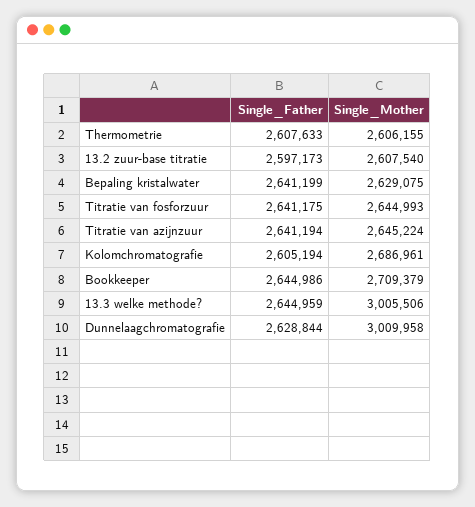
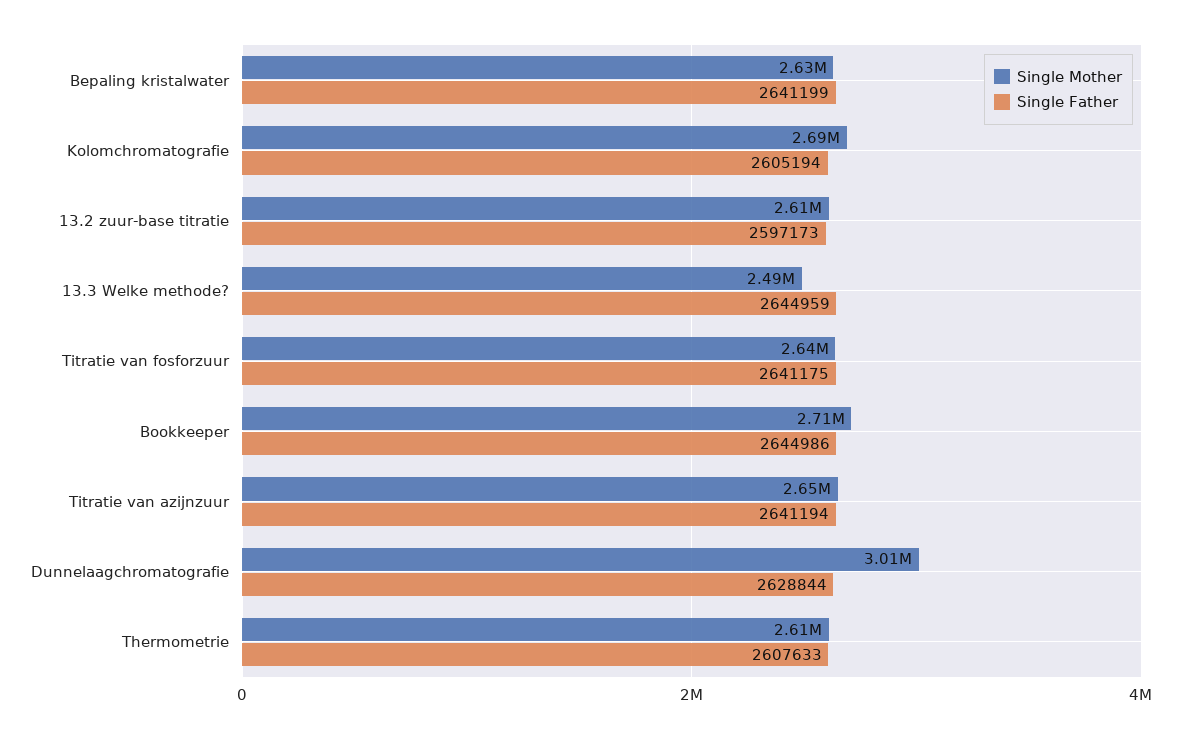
  {
    "Single_Father": {
      "Thermometrie": 2607633,
      "13.2 zuur-base titratie": 2597173,
      "Bepaling kristalwater": 2641199,
      "Titratie van fosforzuur": 2641175,
      "Titratie van azijnzuur": 2641194,
      "Kolomchromatografie": 2605194,
      "Bookkeeper": 2644986,
      "13.3 welke methode?": 2644959,
      "Dunnelaagchromatografie": 2628844
    },
    "Single_Mother": {
      "Thermometrie": 2606155,
      "13.2 zuur-base titratie": 2607540,
      "Bepaling kristalwater": 2629075,
      "Titratie van fosforzuur": 2644993,
      "Titratie van azijnzuur": 2645224,
      "Kolomchromatografie": 2686961,
      "Bookkeeper": 2709379,
-     "13.3 welke methode?": 3005506,
+     "13.3 welke methode?": 2490000,
      "Dunnelaagchromatografie": 3009958
    }
  }

